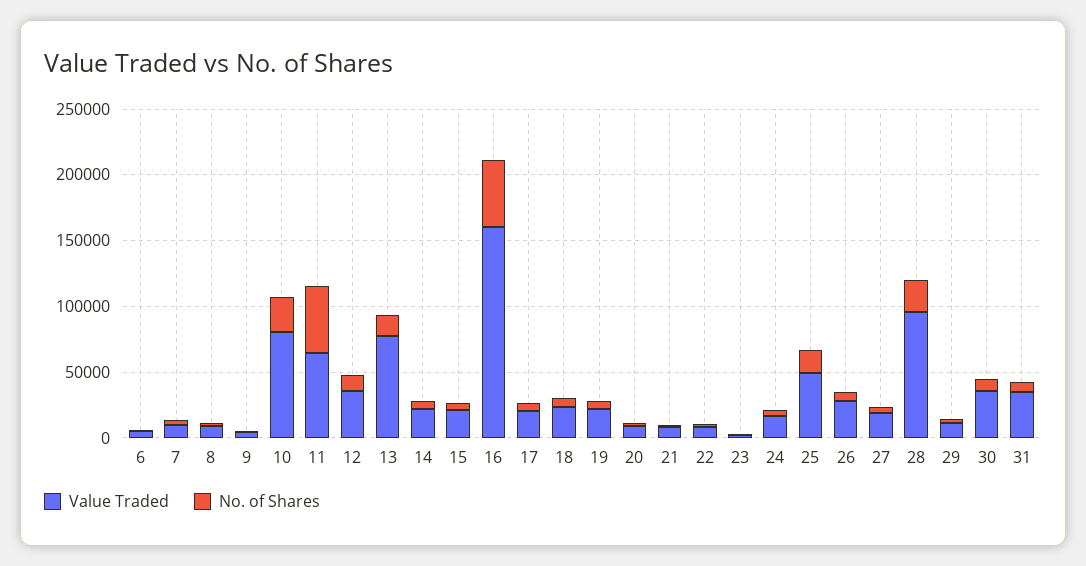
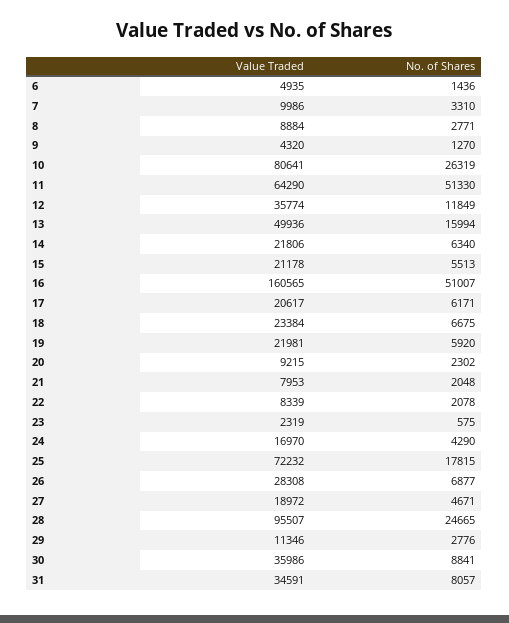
  {
    "Value Traded": {
      "6": 4935,
      "7": 9986,
      "8": 8884,
      "9": 4320,
      "10": 80641,
      "11": 64290,
      "12": 35774,
-     "13": 80000,
+     "13": 49936,
      "14": 21806,
      "15": 21178,
      "16": 160565,
      "17": 20617,
      "18": 23384,
      "19": 21981,
      "20": 9215,
      "21": 7953,
      "22": 8339,
      "23": 2319,
      "24": 16970,
-     "25": 50000,
+     "25": 72232,
      "26": 28308,
      "27": 18972,
      "28": 95507,
      "29": 11346,
      "30": 35986,
      "31": 34591
    },
    "No. of Shares": {
      "6": 1436,
      "7": 3310,
      "8": 2771,
      "9": 1270,
      "10": 26319,
      "11": 51330,
      "12": 11849,
      "13": 15994,
      "14": 6340,
      "15": 5513,
      "16": 51007,
      "17": 6171,
      "18": 6675,
      "19": 5920,
      "20": 2302,
      "21": 2048,
      "22": 2078,
      "23": 575,
      "24": 4290,
      "25": 17815,
      "26": 6877,
      "27": 4671,
      "28": 24665,
      "29": 2776,
      "30": 8841,
      "31": 8057
    }
  }

